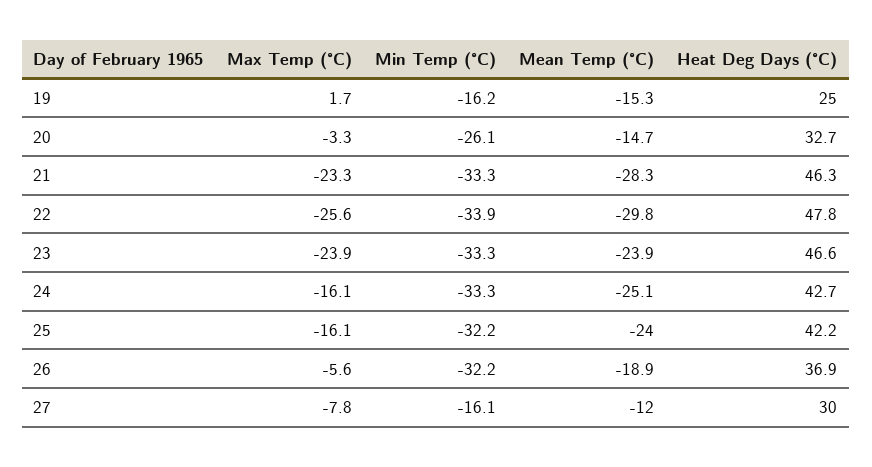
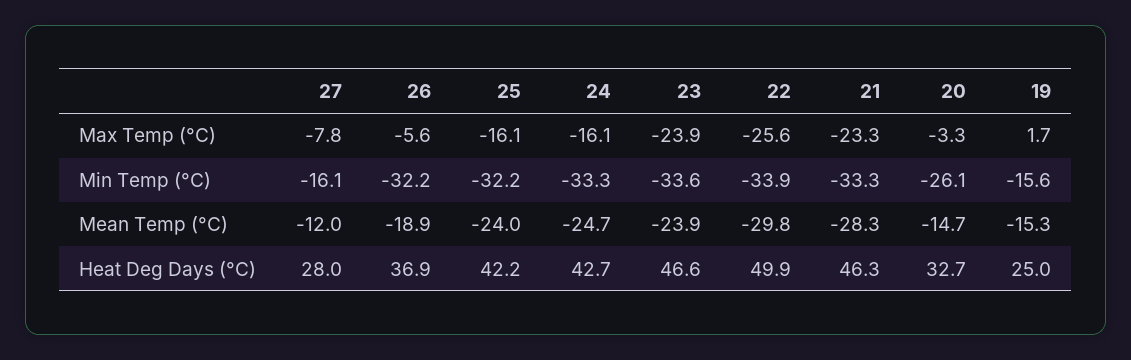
  {
    "Max Temp (°C)": {
      "19": 1.7,
      "20": -3.3,
      "21": -23.3,
      "22": -25.6,
      "23": -23.9,
      "24": -16.1,
      "25": -16.1,
      "26": -5.6,
      "27": -7.8
    },
    "Min Temp (°C)": {
-     "19": -16.2,
+     "19": -15.6,
      "20": -26.1,
      "21": -33.3,
      "22": -33.9,
-     "23": -33.3,
+     "23": -33.6,
      "24": -33.3,
      "25": -32.2,
      "26": -32.2,
      "27": -16.1
    },
    "Mean Temp (°C)": {
      "19": -15.3,
      "20": -14.7,
      "21": -28.3,
      "22": -29.8,
      "23": -23.9,
-     "24": -25.1,
+     "24": -24.7,
      "25": -24,
      "26": -18.9,
      "27": -12
    },
    "Heat Deg Days (°C)": {
      "19": 25,
      "20": 32.7,
      "21": 46.3,
-     "22": 47.8,
+     "22": 49.9,
      "23": 46.6,
      "24": 42.7,
      "25": 42.2,
      "26": 36.9,
-     "27": 30
+     "27": 28
    }
  }

